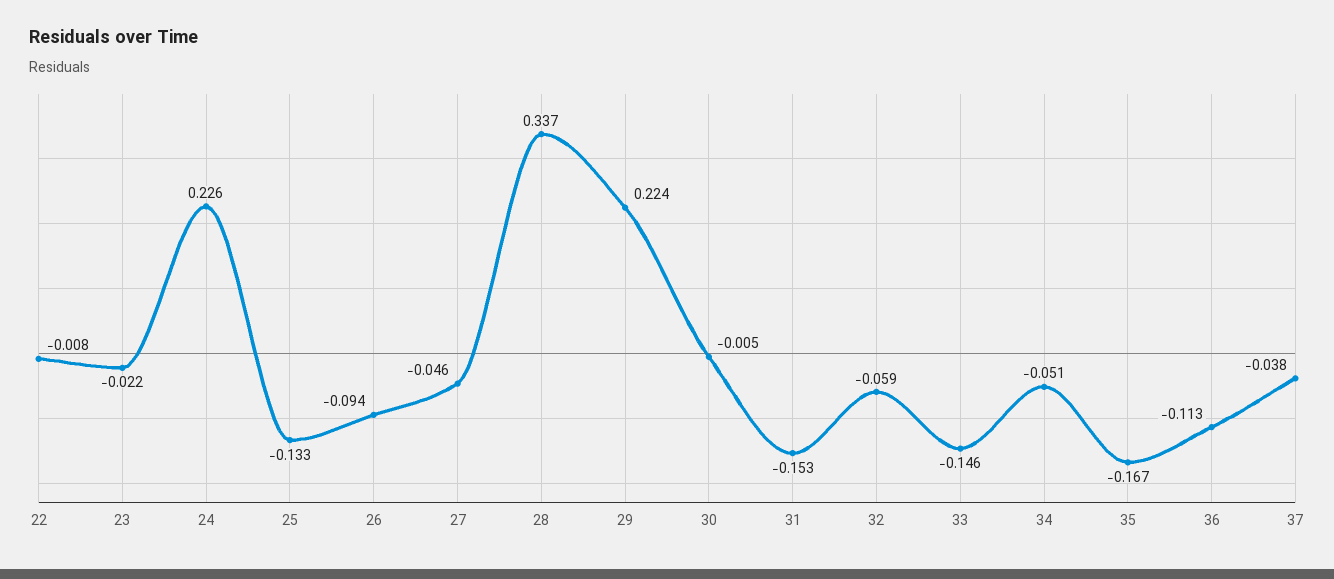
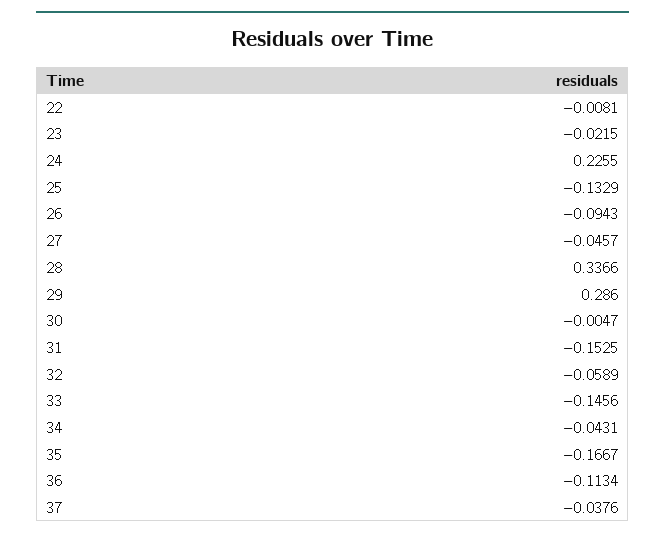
  {
    "22": -0.0081,
    "23": -0.0215,
    "24": 0.2255,
    "25": -0.1329,
    "26": -0.0943,
    "27": -0.0457,
    "28": 0.3366,
-   "29": 0.224,
+   "29": 0.286,
    "30": -0.0047,
    "31": -0.1525,
    "32": -0.0589,
    "33": -0.1456,
-   "34": -0.051,
+   "34": -0.0431,
    "35": -0.1667,
    "36": -0.1134,
    "37": -0.0376
  }

